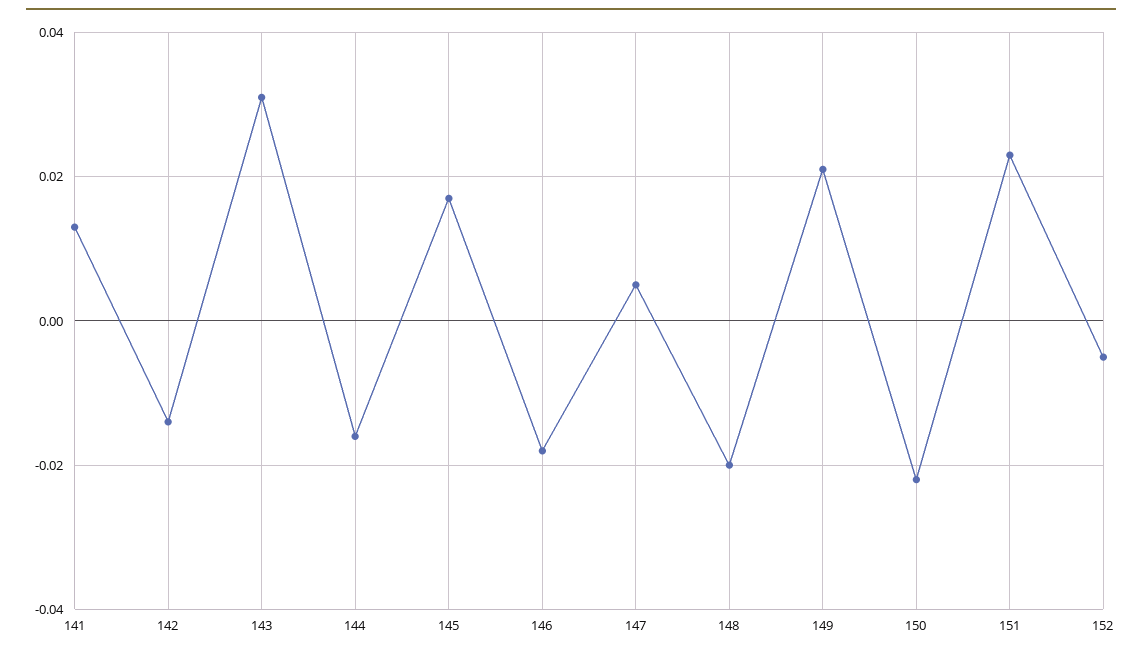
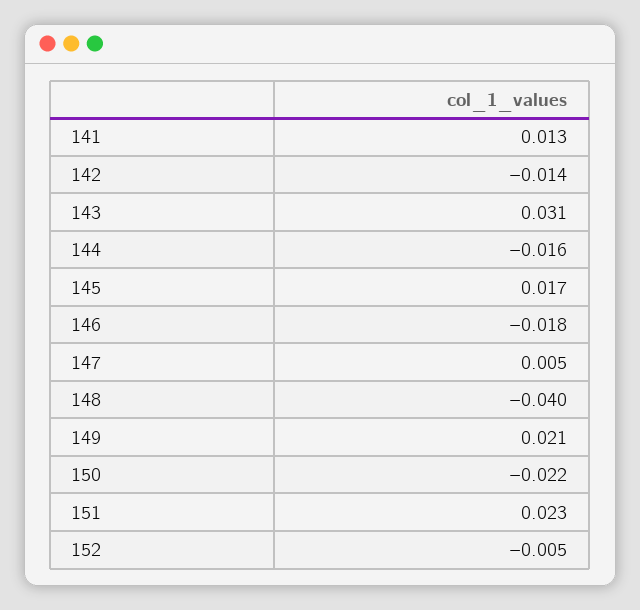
  {
    "141": 0.013,
    "142": -0.014,
    "143": 0.031,
    "144": -0.016,
    "145": 0.017,
    "146": -0.018,
    "147": 0.005,
-   "148": -0.02,
+   "148": -0.04,
    "149": 0.021,
    "150": -0.022,
    "151": 0.023,
    "152": -0.005
  }

